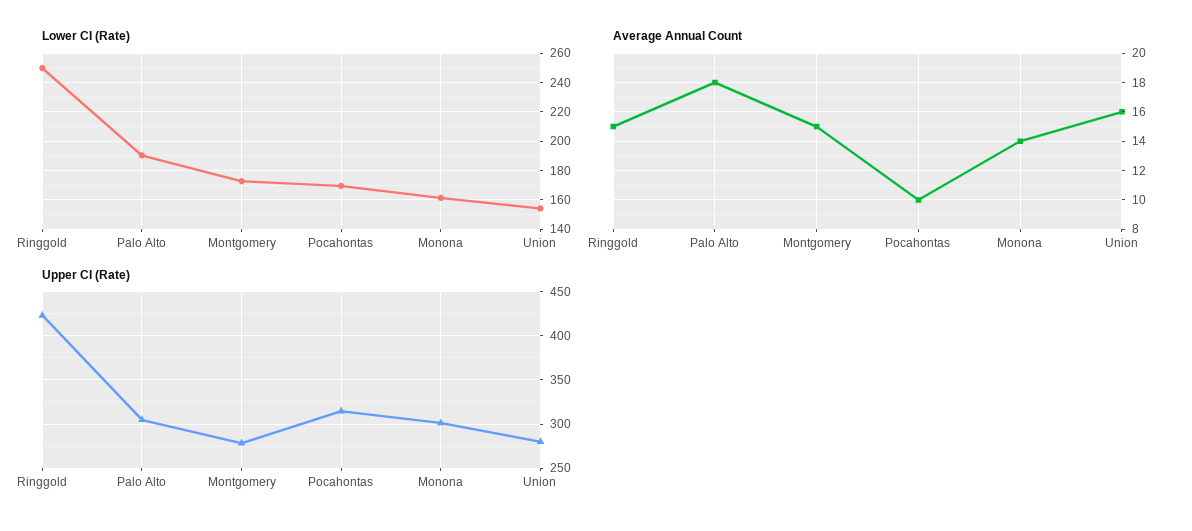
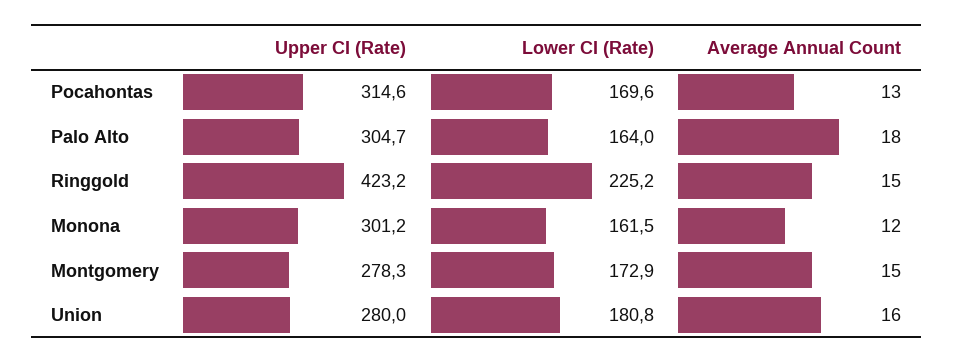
  {
    "Lower CI (Rate)": {
-     "Ringgold": 250,
+     "Ringgold": 225.2,
-     "Palo Alto": 190,
+     "Palo Alto": 164,
      "Montgomery": 172.9,
      "Pocahontas": 169.6,
      "Monona": 161.5,
-     "Union": 155
+     "Union": 180.8
    },
    "Average Annual Count": {
      "Ringgold": 15,
      "Palo Alto": 18,
      "Montgomery": 15,
-     "Pocahontas": 10,
+     "Pocahontas": 13,
-     "Monona": 14,
+     "Monona": 12,
      "Union": 16
    },
    "Upper CI (Rate)": {
      "Ringgold": 423.2,
      "Palo Alto": 304.7,
      "Montgomery": 278.3,
      "Pocahontas": 314.6,
      "Monona": 301.2,
      "Union": 280
    }
  }

